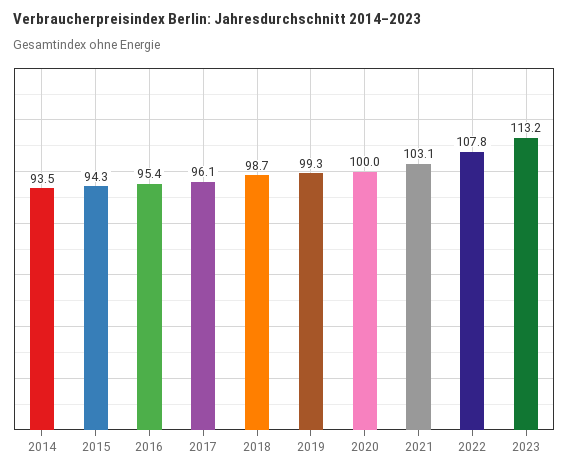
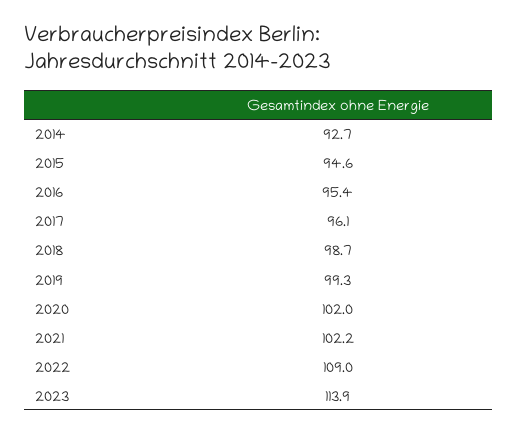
  {
-   "2014": 93.5,
+   "2014": 92.7,
-   "2015": 94.3,
+   "2015": 94.6,
    "2016": 95.4,
    "2017": 96.1,
    "2018": 98.7,
    "2019": 99.3,
-   "2020": 100,
+   "2020": 102,
-   "2021": 103.1,
+   "2021": 102.2,
-   "2022": 107.8,
+   "2022": 109,
-   "2023": 113.2
+   "2023": 113.9
  }

